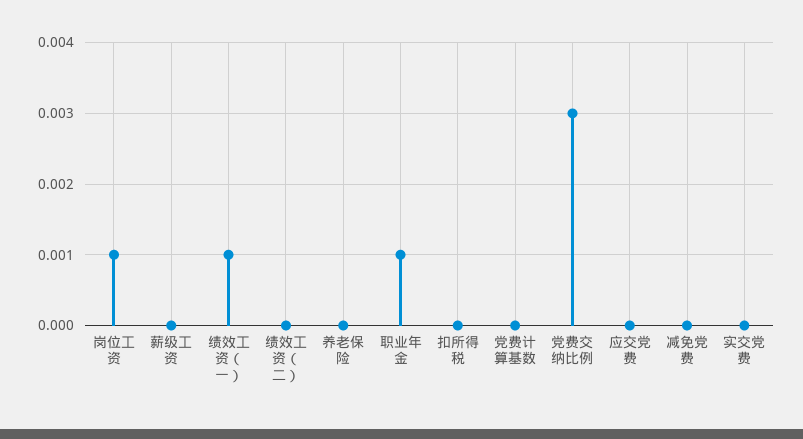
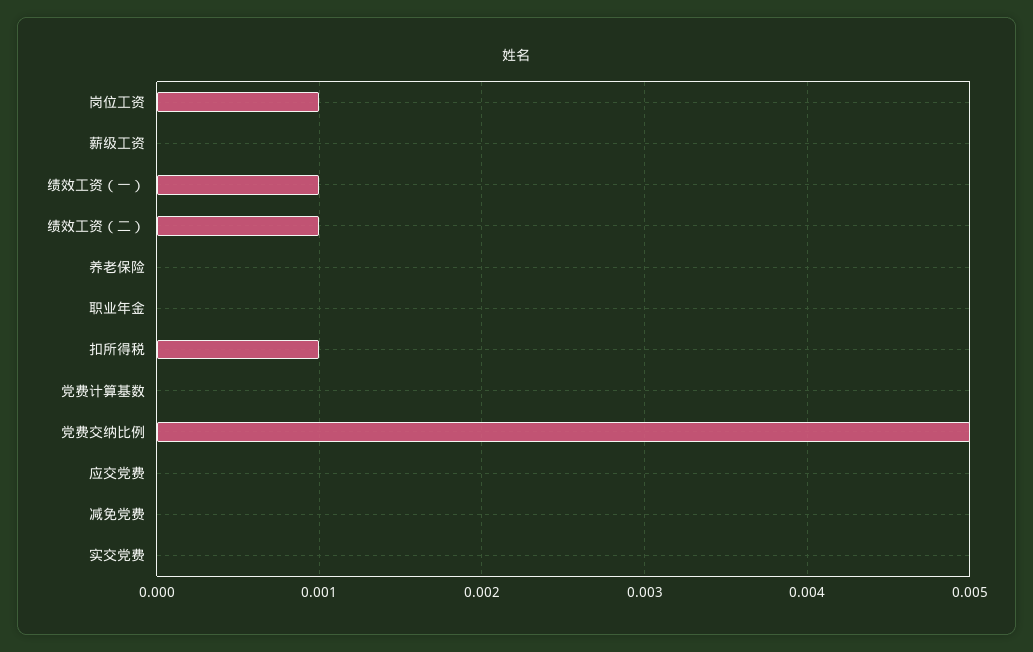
  {
    "岗位工资": 0.001,
    "薪级工资": 0,
    "绩效工资（一）": 0.001,
-   "绩效工资（二）": 0,
+   "绩效工资（二）": 0.001,
    "养老保险": 0,
-   "职业年金": 0.001,
+   "职业年金": 0,
-   "扣所得税": 0,
+   "扣所得税": 0.001,
    "党费计算基数": 0,
-   "党费交纳比例": 0.003,
+   "党费交纳比例": 0.005,
    "应交党费": 0,
    "减免党费": 0,
    "实交党费": 0
  }

